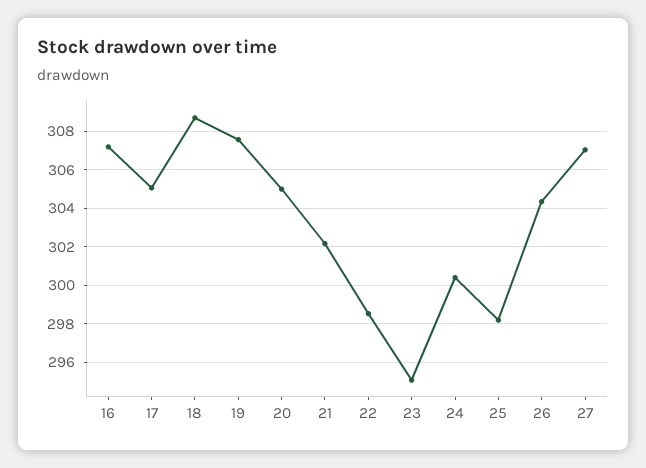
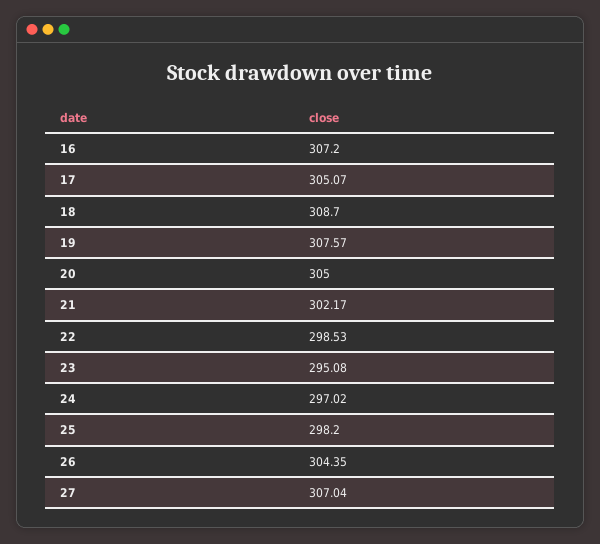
  {
    "16": 307.2,
    "17": 305.07,
    "18": 308.7,
    "19": 307.57,
    "20": 305,
    "21": 302.17,
    "22": 298.53,
    "23": 295.08,
-   "24": 300.5,
+   "24": 297.02,
    "25": 298.2,
    "26": 304.35,
    "27": 307.04
  }

